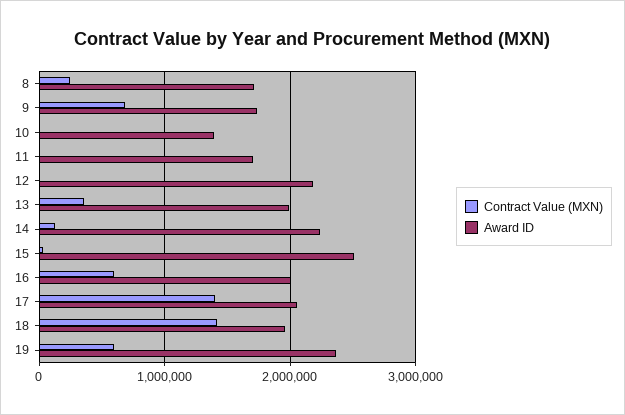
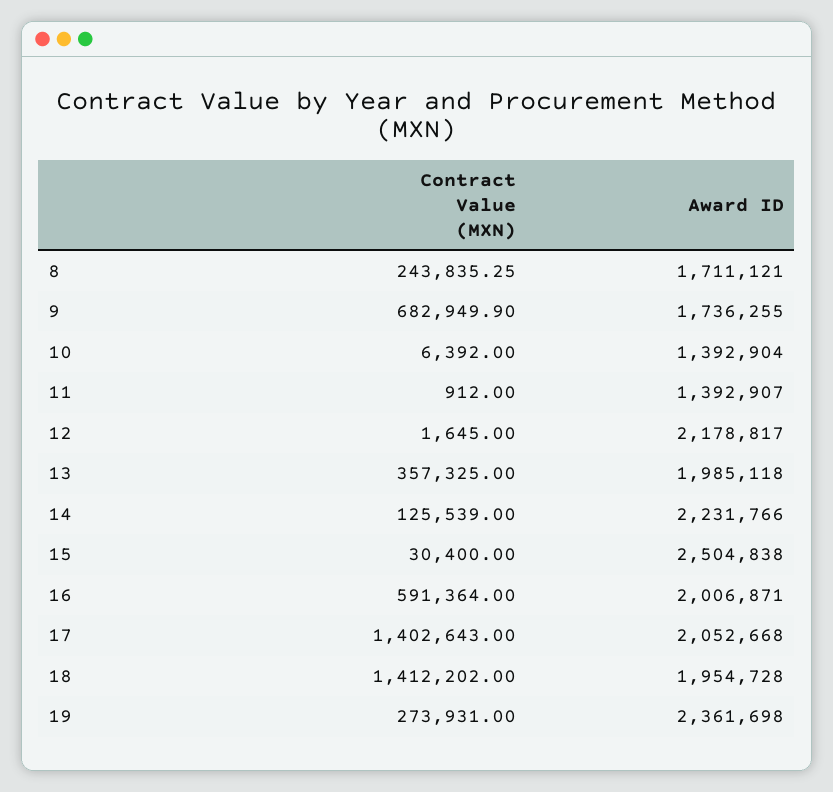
  {
    "Contract Value (MXN)": {
      "8": 243835.25,
      "9": 682949.9,
      "10": 6392,
      "11": 912,
      "12": 1645,
      "13": 357325,
      "14": 125539,
      "15": 30400,
      "16": 591364,
      "17": 1402643,
      "18": 1412202,
-     "19": 600000
+     "19": 273931
    },
    "Award ID": {
      "8": 1711121,
      "9": 1736255,
      "10": 1392904,
-     "11": 1700000,
+     "11": 1392907,
      "12": 2178817,
      "13": 1985118,
      "14": 2231766,
      "15": 2504838,
      "16": 2006871,
      "17": 2052668,
      "18": 1954728,
      "19": 2361698
    }
  }

